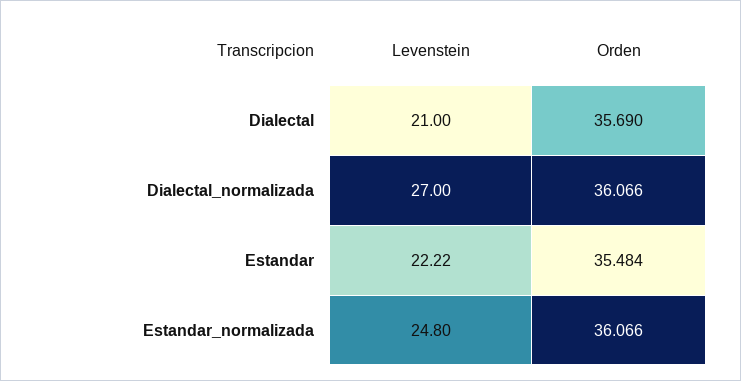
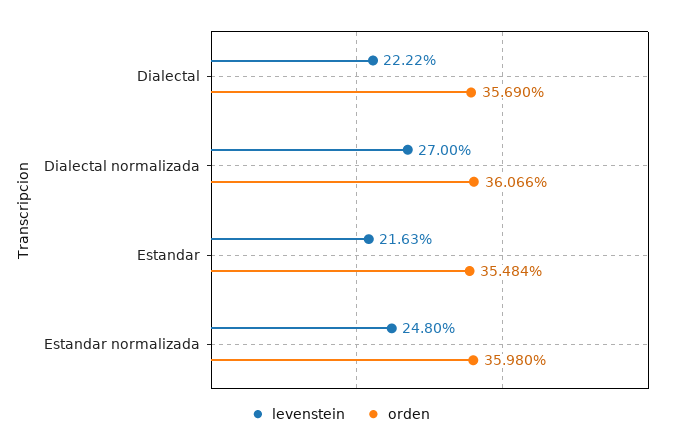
  {
    "Levenstein": {
-     "Dialectal": 21,
+     "Dialectal": 22.22,
      "Dialectal_normalizada": 27,
-     "Estandar": 22.22,
+     "Estandar": 21.63,
      "Estandar_normalizada": 24.8
    },
    "Orden": {
      "Dialectal": 35.69,
      "Dialectal_normalizada": 36.066,
      "Estandar": 35.484,
-     "Estandar_normalizada": 36.066
+     "Estandar_normalizada": 35.98
    }
  }

